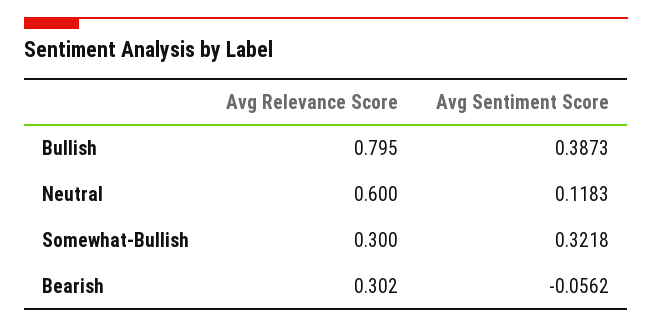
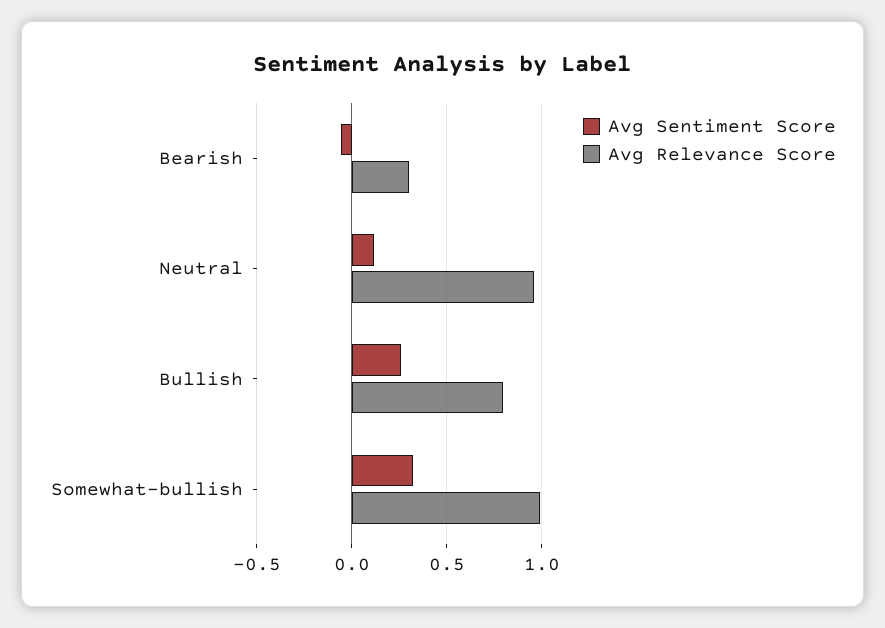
  {
    "Avg Relevance Score": {
      "Bullish": 0.795,
-     "Neutral": 0.6,
+     "Neutral": 0.95,
-     "Somewhat-Bullish": 0.3,
+     "Somewhat-Bullish": 1,
      "Bearish": 0.302
    },
    "Avg Sentiment Score": {
-     "Bullish": 0.3873,
+     "Bullish": 0.25,
      "Neutral": 0.1183,
      "Somewhat-Bullish": 0.3218,
      "Bearish": -0.0562
    }
  }

